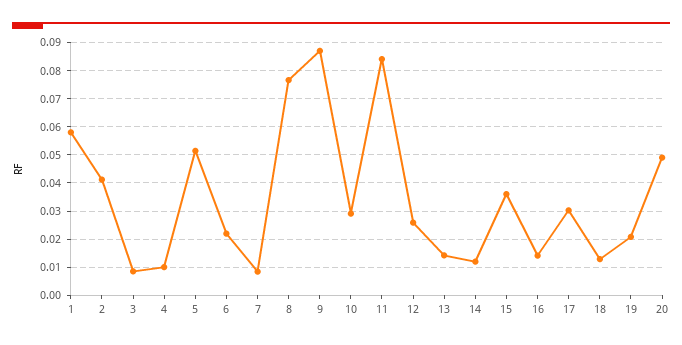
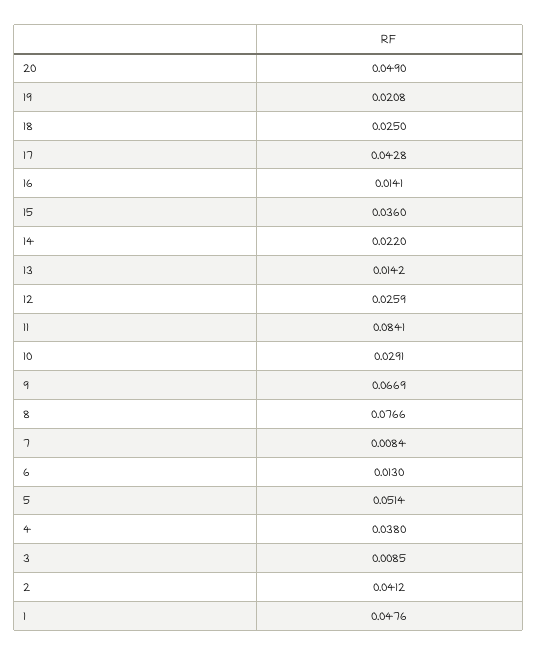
  {
-   "1": 0.0575,
+   "1": 0.0476,
    "2": 0.0412,
    "3": 0.0085,
-   "4": 0.01,
+   "4": 0.038,
    "5": 0.0514,
-   "6": 0.0225,
+   "6": 0.013,
    "7": 0.0084,
    "8": 0.0766,
-   "9": 0.0875,
+   "9": 0.0669,
    "10": 0.0291,
    "11": 0.0841,
    "12": 0.0259,
    "13": 0.0142,
-   "14": 0.0125,
+   "14": 0.022,
    "15": 0.036,
    "16": 0.0141,
-   "17": 0.03,
+   "17": 0.0428,
-   "18": 0.0125,
+   "18": 0.025,
    "19": 0.0208,
    "20": 0.049
  }

